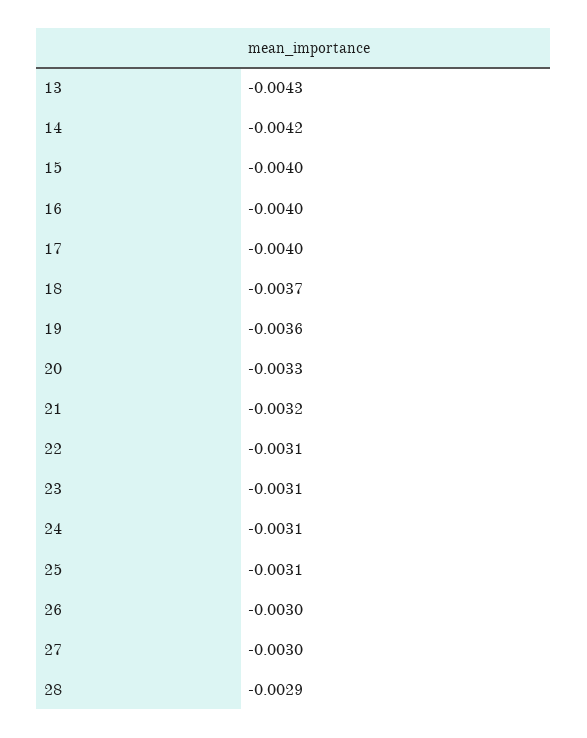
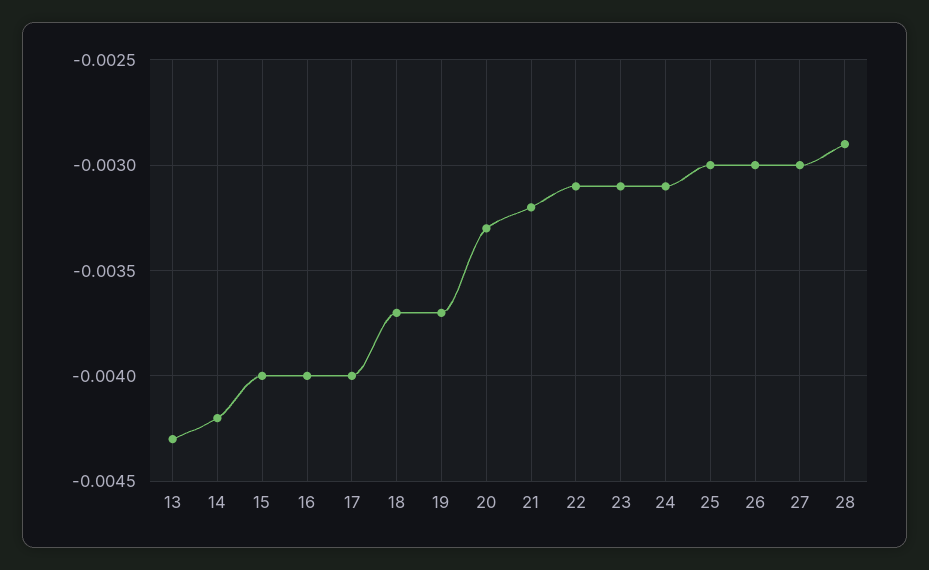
  {
    "13": -0.0043,
    "14": -0.0042,
    "15": -0.004,
    "16": -0.004,
    "17": -0.004,
    "18": -0.0037,
-   "19": -0.0036,
+   "19": -0.0037,
    "20": -0.0033,
    "21": -0.0032,
    "22": -0.0031,
    "23": -0.0031,
    "24": -0.0031,
-   "25": -0.0031,
+   "25": -0.003,
    "26": -0.003,
    "27": -0.003,
    "28": -0.0029
  }

